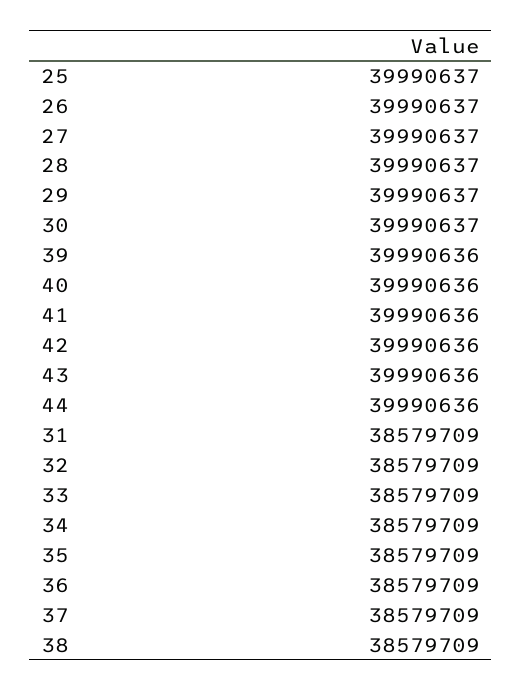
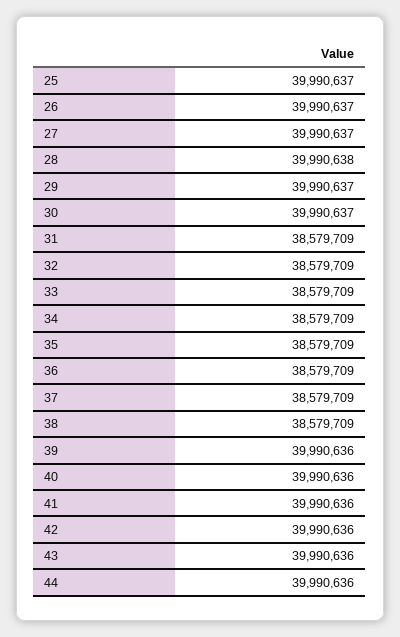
  {
    "25": 39990637,
    "26": 39990637,
    "27": 39990637,
-   "28": 39990637,
+   "28": 39990638,
    "29": 39990637,
    "30": 39990637,
    "39": 39990636,
    "40": 39990636,
    "41": 39990636,
    "42": 39990636,
    "43": 39990636,
    "44": 39990636,
    "31": 38579709,
    "32": 38579709,
    "33": 38579709,
    "34": 38579709,
    "35": 38579709,
    "36": 38579709,
    "37": 38579709,
    "38": 38579709
  }

